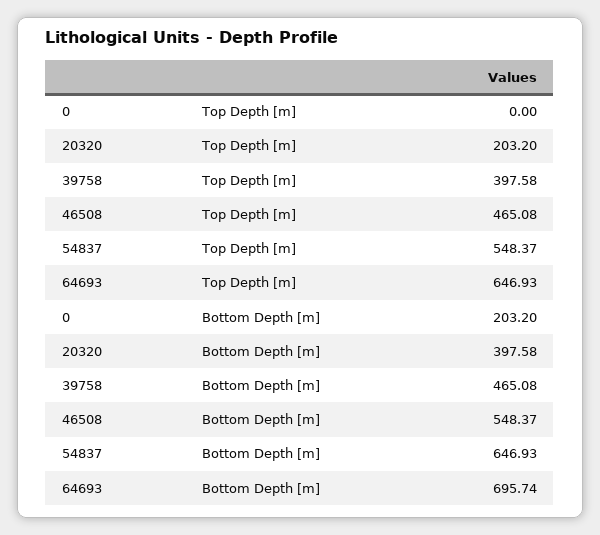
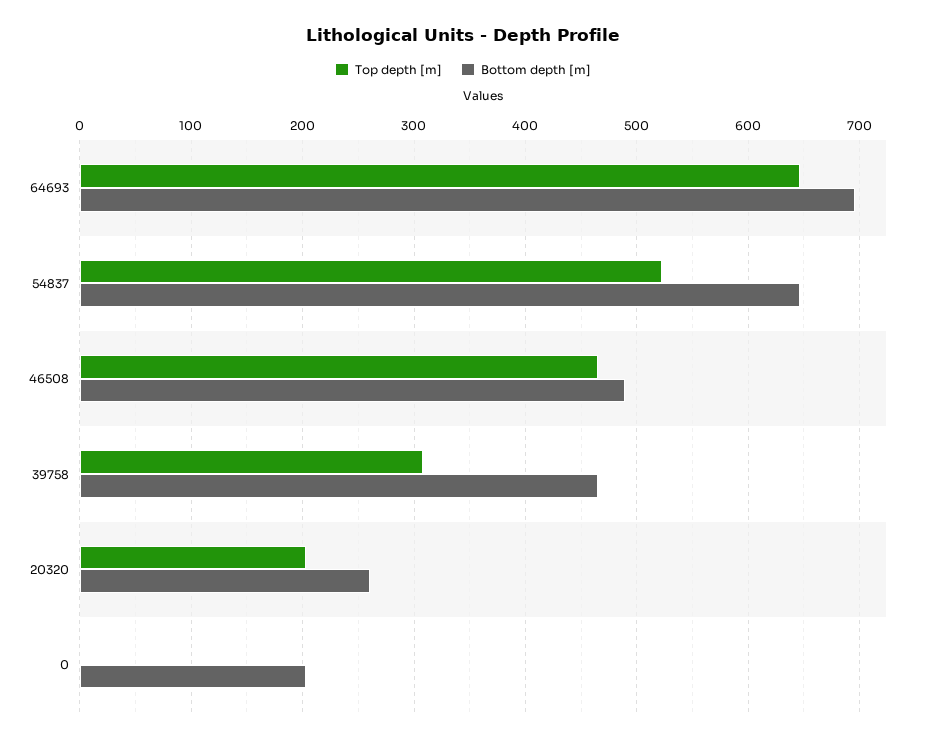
  {
    "Top Depth [m]": {
      "0": 0,
      "20320": 203.2,
-     "39758": 397.58,
+     "39758": 310,
      "46508": 465.08,
-     "54837": 548.37,
+     "54837": 520,
      "64693": 646.93
    },
    "Bottom Depth [m]": {
      "0": 203.2,
-     "20320": 397.58,
+     "20320": 260,
      "39758": 465.08,
-     "46508": 548.37,
+     "46508": 490,
      "54837": 646.93,
      "64693": 695.74
    }
  }

